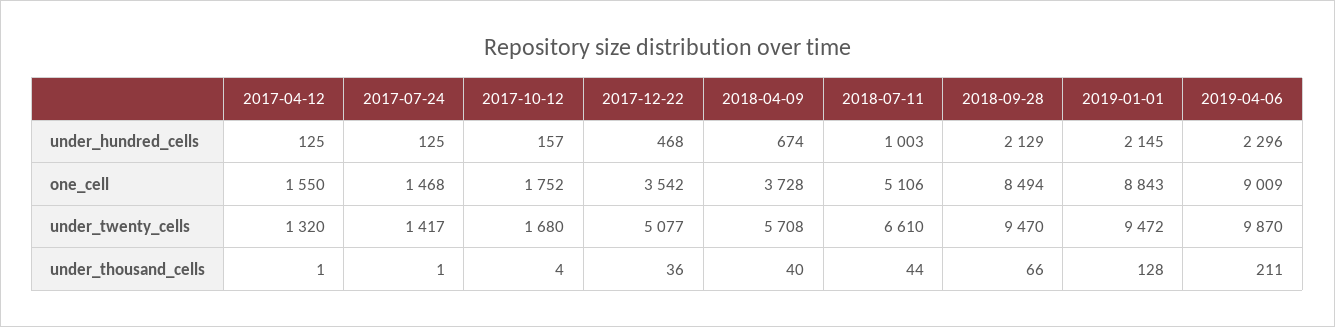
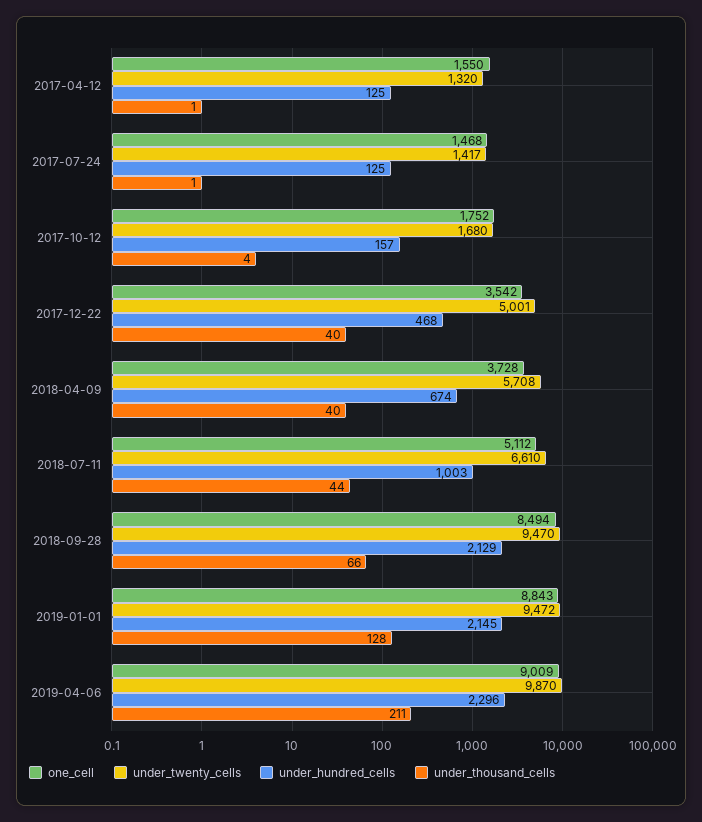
  {
    "under_hundred_cells": {
      "2017-04-12": 125,
      "2017-07-24": 125,
      "2017-10-12": 157,
      "2017-12-22": 468,
      "2018-04-09": 674,
      "2018-07-11": 1003,
      "2018-09-28": 2129,
      "2019-01-01": 2145,
      "2019-04-06": 2296
    },
    "one_cell": {
      "2017-04-12": 1550,
      "2017-07-24": 1468,
      "2017-10-12": 1752,
      "2017-12-22": 3542,
      "2018-04-09": 3728,
-     "2018-07-11": 5106,
+     "2018-07-11": 5112,
      "2018-09-28": 8494,
      "2019-01-01": 8843,
      "2019-04-06": 9009
    },
    "under_twenty_cells": {
      "2017-04-12": 1320,
      "2017-07-24": 1417,
      "2017-10-12": 1680,
-     "2017-12-22": 5077,
+     "2017-12-22": 5001,
      "2018-04-09": 5708,
      "2018-07-11": 6610,
      "2018-09-28": 9470,
      "2019-01-01": 9472,
      "2019-04-06": 9870
    },
    "under_thousand_cells": {
      "2017-04-12": 1,
      "2017-07-24": 1,
      "2017-10-12": 4,
-     "2017-12-22": 36,
+     "2017-12-22": 40,
      "2018-04-09": 40,
      "2018-07-11": 44,
      "2018-09-28": 66,
      "2019-01-01": 128,
      "2019-04-06": 211
    }
  }

